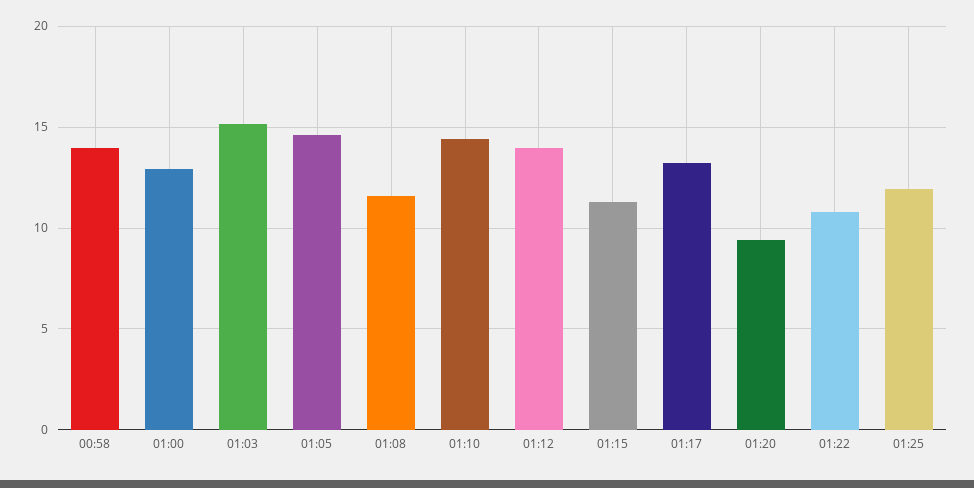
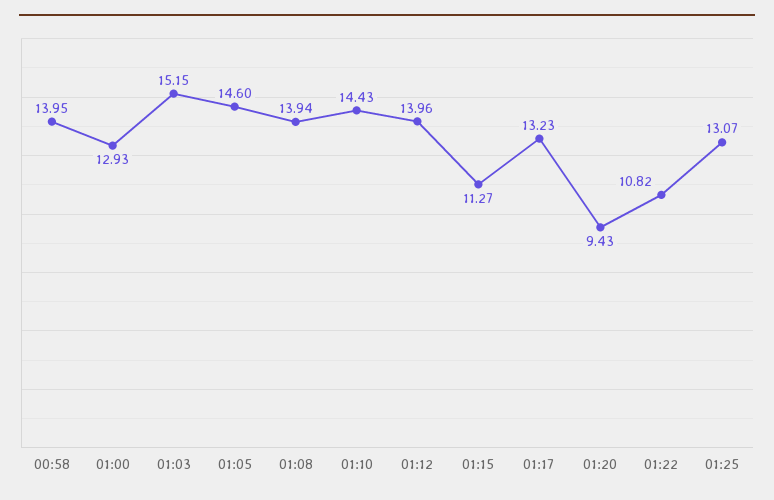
  {
    "00:58": 13.95,
    "01:00": 12.93,
    "01:03": 15.15,
    "01:05": 14.6,
-   "01:08": 11.5,
+   "01:08": 13.94,
    "01:10": 14.43,
    "01:12": 13.96,
    "01:15": 11.27,
    "01:17": 13.23,
    "01:20": 9.43,
    "01:22": 10.82,
-   "01:25": 12
+   "01:25": 13.07
  }

